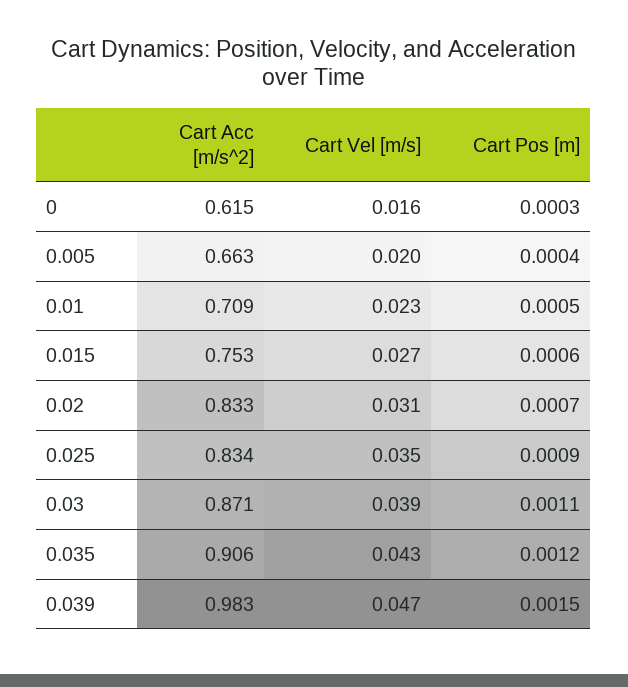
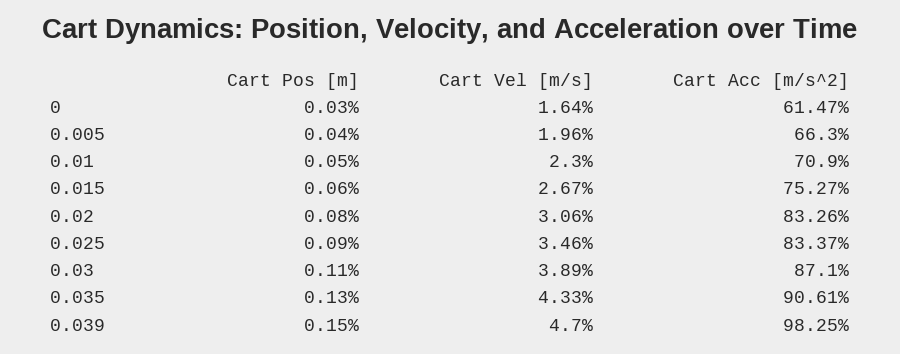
  {
    "Cart Acc [m/s^2]": {
      "0": 0.6147,
      "0.005": 0.663,
      "0.01": 0.709,
      "0.015": 0.7527,
      "0.02": 0.8326,
      "0.025": 0.8337,
      "0.03": 0.871,
      "0.035": 0.9061,
      "0.039": 0.9825
    },
    "Cart Vel [m/s]": {
      "0": 0.0164,
      "0.005": 0.0196,
      "0.01": 0.023,
      "0.015": 0.0267,
      "0.02": 0.0306,
      "0.025": 0.0346,
      "0.03": 0.0389,
      "0.035": 0.0433,
      "0.039": 0.047
    },
    "Cart Pos [m]": {
      "0": 0.0003,
      "0.005": 0.0004,
      "0.01": 0.0005,
      "0.015": 0.0006,
-     "0.02": 0.0007,
+     "0.02": 0.0008,
      "0.025": 0.0009,
      "0.03": 0.0011,
-     "0.035": 0.0012,
+     "0.035": 0.0013,
      "0.039": 0.0015
    }
  }

